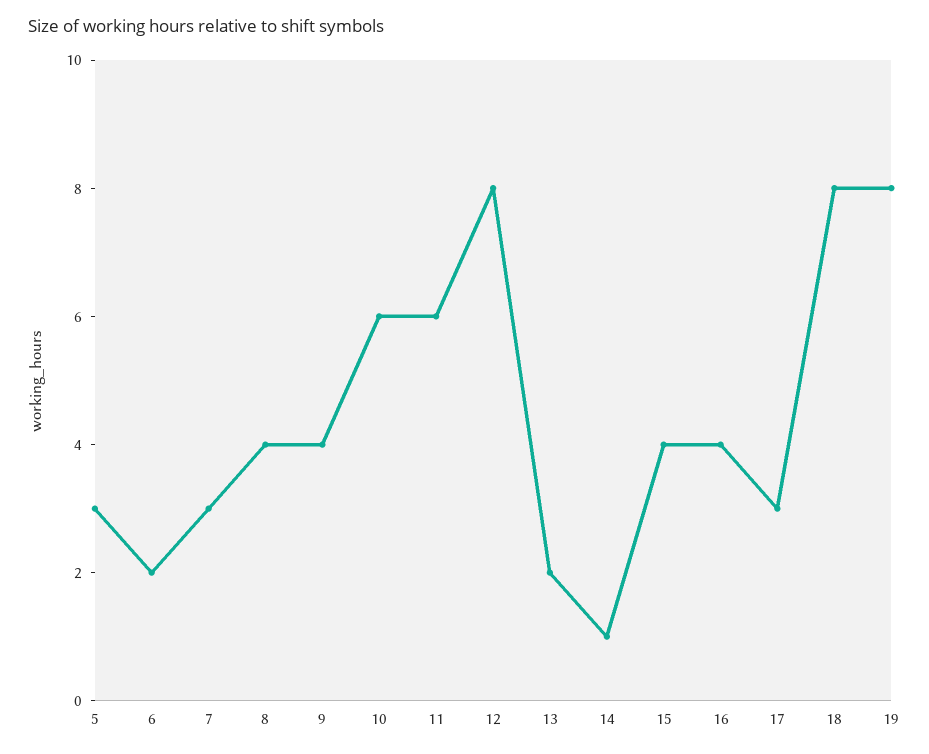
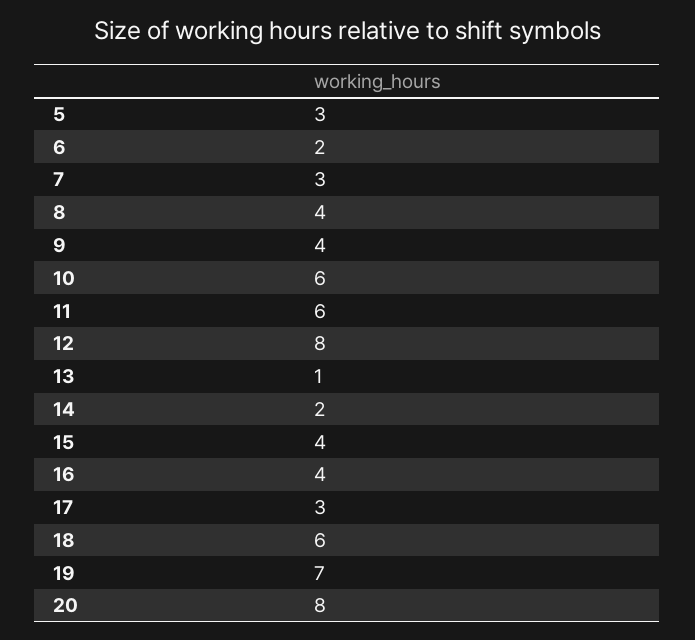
  {
    "5": 3,
    "6": 2,
    "7": 3,
    "8": 4,
    "9": 4,
    "10": 6,
    "11": 6,
    "12": 8,
-   "13": 2,
+   "13": 1,
-   "14": 1,
+   "14": 2,
    "15": 4,
    "16": 4,
    "17": 3,
-   "18": 8,
+   "18": 6,
-   "19": 8
+   "19": 7,
+   "20": 8
  }

